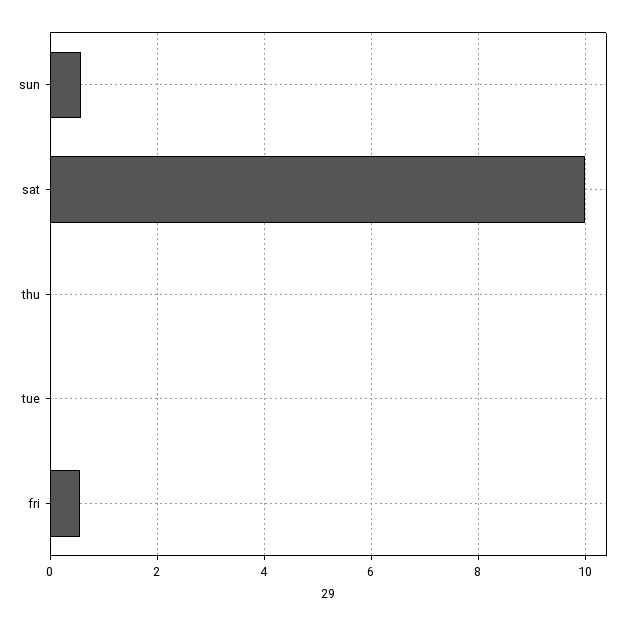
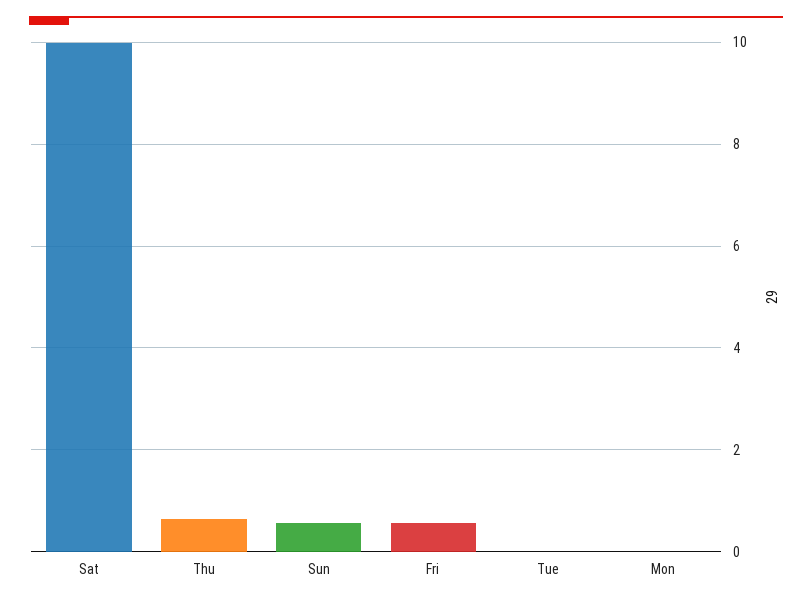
  {
    "sun": 0.6,
    "sat": 10,
-   "thu": 0,
+   "thu": 0.6,
    "tue": 0,
-   "fri": 0.6
+   "fri": 0.6,
+   "Mon": 0
  }

